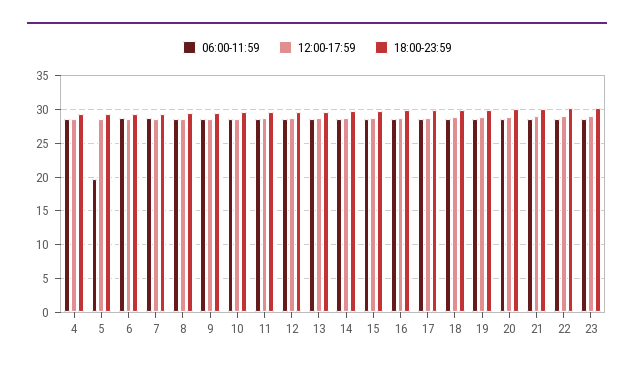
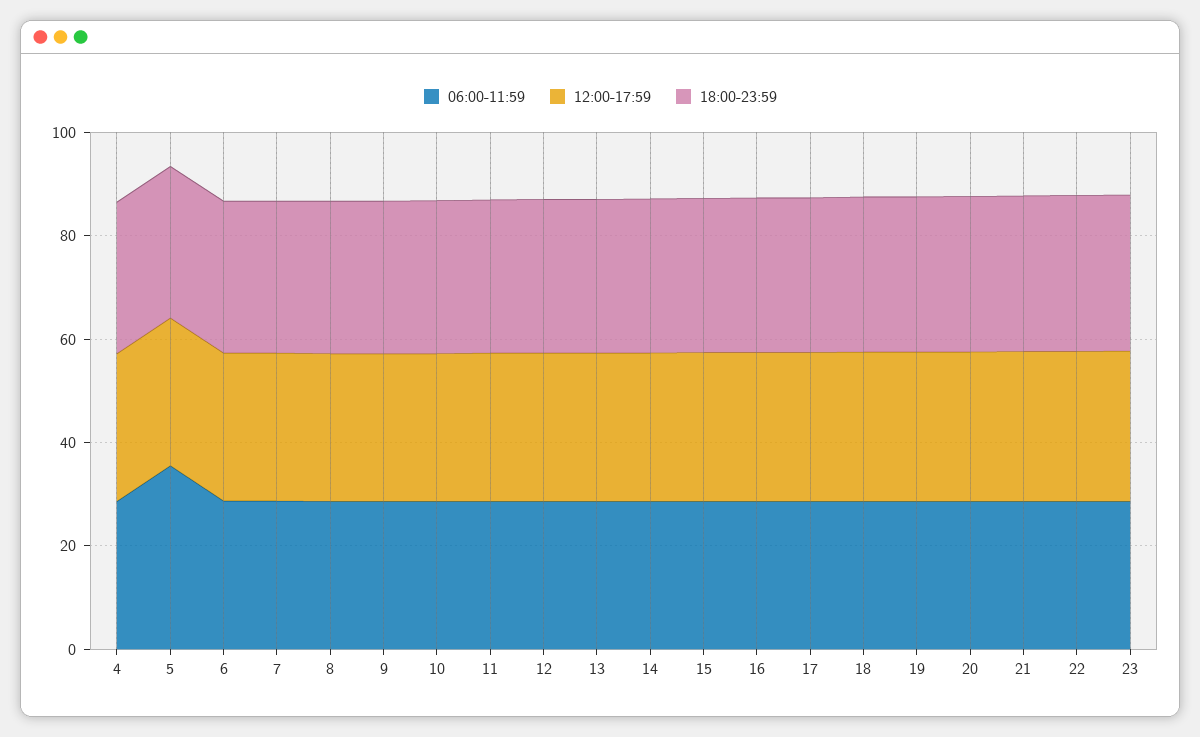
  {
    "06:00-11:59": {
      "4": 29,
-     "5": 20,
+     "5": 35,
      "6": 29,
      "7": 29,
      "8": 29,
      "9": 29,
      "10": 29,
      "11": 29,
      "12": 29,
      "13": 29,
      "14": 29,
      "15": 29,
      "16": 29,
      "17": 29,
      "18": 29,
      "19": 29,
      "20": 29,
      "21": 29,
      "22": 29,
      "23": 29
    },
    "12:00-17:59": {
      "4": 29,
      "5": 29,
      "6": 29,
      "7": 29,
      "8": 29,
      "9": 29,
      "10": 29,
      "11": 29,
      "12": 29,
      "13": 29,
      "14": 29,
      "15": 29,
      "16": 29,
      "17": 29,
      "18": 29,
      "19": 29,
      "20": 29,
      "21": 29,
      "22": 29,
      "23": 29
    },
    "18:00-23:59": {
      "4": 29,
      "5": 29,
      "6": 29,
      "7": 29,
      "8": 30,
      "9": 30,
      "10": 30,
      "11": 30,
      "12": 30,
      "13": 30,
      "14": 30,
      "15": 30,
      "16": 30,
      "17": 30,
      "18": 30,
      "19": 30,
      "20": 30,
      "21": 30,
      "22": 30,
      "23": 30
    }
  }

